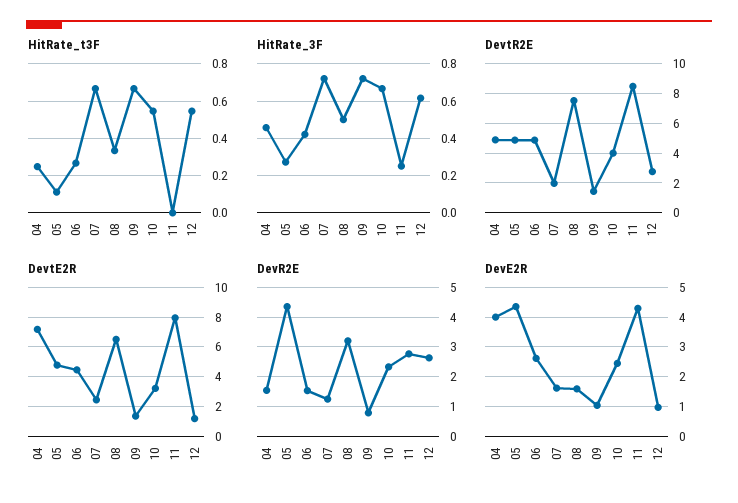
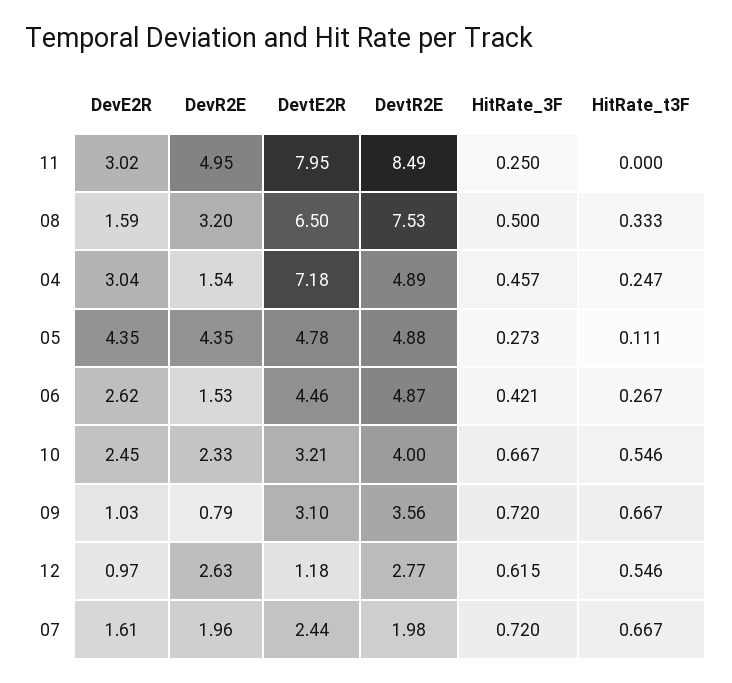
  {
    "HitRate_t3F": {
      "04": 0.247,
      "05": 0.111,
      "06": 0.267,
      "07": 0.667,
      "08": 0.333,
      "09": 0.667,
      "10": 0.546,
      "11": 0,
      "12": 0.546
    },
    "HitRate_3F": {
      "04": 0.457,
      "05": 0.273,
      "06": 0.421,
      "07": 0.72,
      "08": 0.5,
      "09": 0.72,
      "10": 0.667,
      "11": 0.25,
      "12": 0.615
    },
    "DevtR2E": {
      "04": 4.89,
      "05": 4.88,
      "06": 4.87,
      "07": 1.98,
      "08": 7.53,
-     "09": 1.5,
+     "09": 3.56,
      "10": 4,
      "11": 8.49,
      "12": 2.77
    },
    "DevtE2R": {
      "04": 7.18,
      "05": 4.78,
      "06": 4.46,
      "07": 2.44,
      "08": 6.5,
-     "09": 1.5,
+     "09": 3.1,
      "10": 3.21,
      "11": 7.95,
      "12": 1.18
    },
    "DevR2E": {
      "04": 1.54,
      "05": 4.35,
      "06": 1.53,
-     "07": 1.25,
+     "07": 1.96,
      "08": 3.2,
      "09": 0.79,
      "10": 2.33,
-     "11": 2.75,
+     "11": 4.95,
      "12": 2.63
    },
    "DevE2R": {
-     "04": 4,
+     "04": 3.04,
      "05": 4.35,
      "06": 2.62,
      "07": 1.61,
      "08": 1.59,
      "09": 1.03,
      "10": 2.45,
-     "11": 4.25,
+     "11": 3.02,
      "12": 0.97
    }
  }

